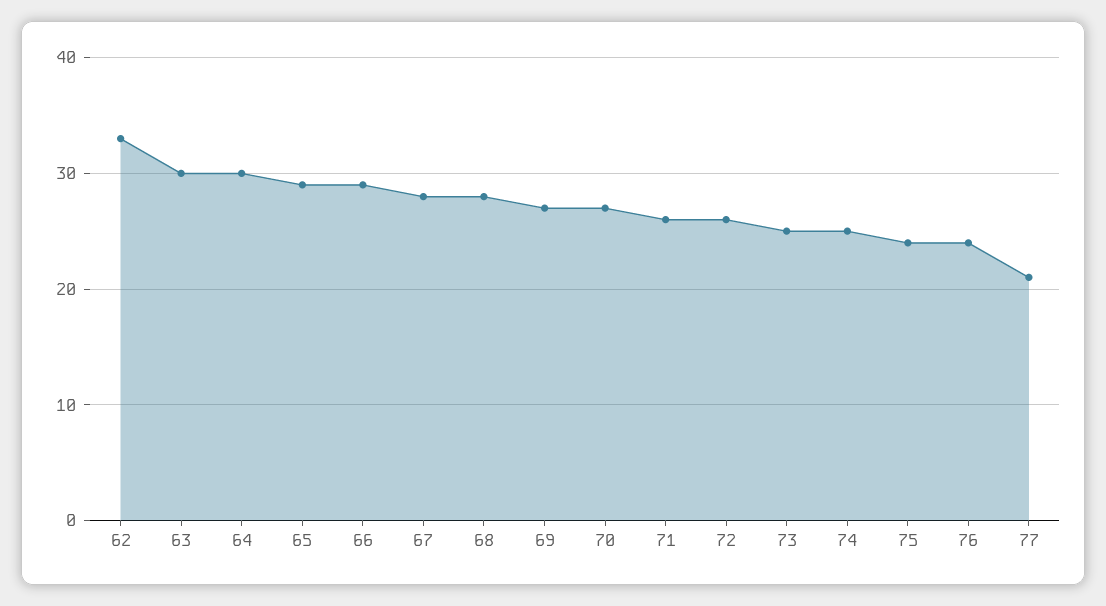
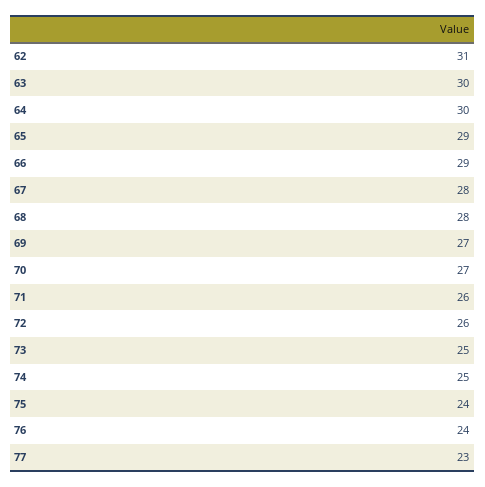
  {
-   "62": 33,
+   "62": 31,
    "63": 30,
    "64": 30,
    "65": 29,
    "66": 29,
    "67": 28,
    "68": 28,
    "69": 27,
    "70": 27,
    "71": 26,
    "72": 26,
    "73": 25,
    "74": 25,
    "75": 24,
    "76": 24,
-   "77": 21
+   "77": 23
  }

